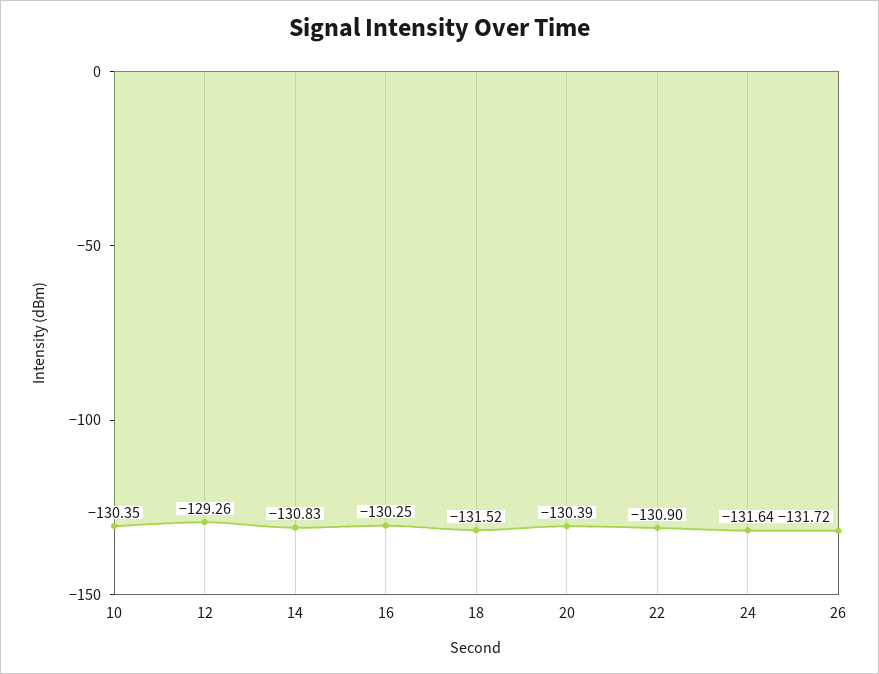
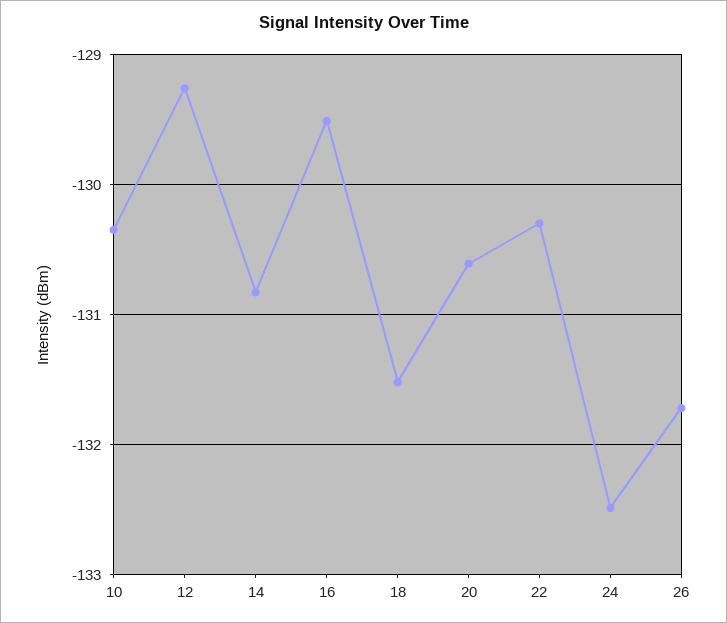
  {
    "10": -130.35,
    "12": -129.26,
    "14": -130.83,
-   "16": -130.25,
+   "16": -129.5,
    "18": -131.52,
-   "20": -130.39,
+   "20": -130.6,
-   "22": -130.9,
+   "22": -130.3,
-   "24": -131.64,
+   "24": -132.5,
    "26": -131.72
  }

